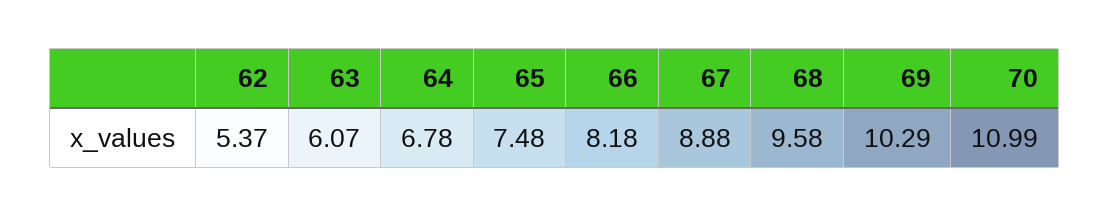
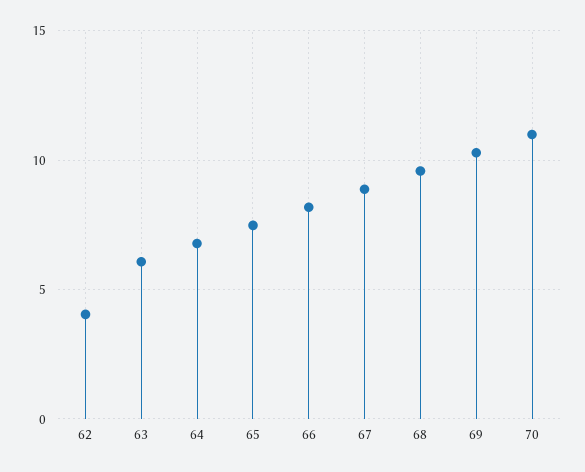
  {
-   "62": 5.37,
+   "62": 4,
    "63": 6.07,
    "64": 6.78,
    "65": 7.48,
    "66": 8.18,
    "67": 8.88,
    "68": 9.58,
    "69": 10.29,
    "70": 10.99
  }

